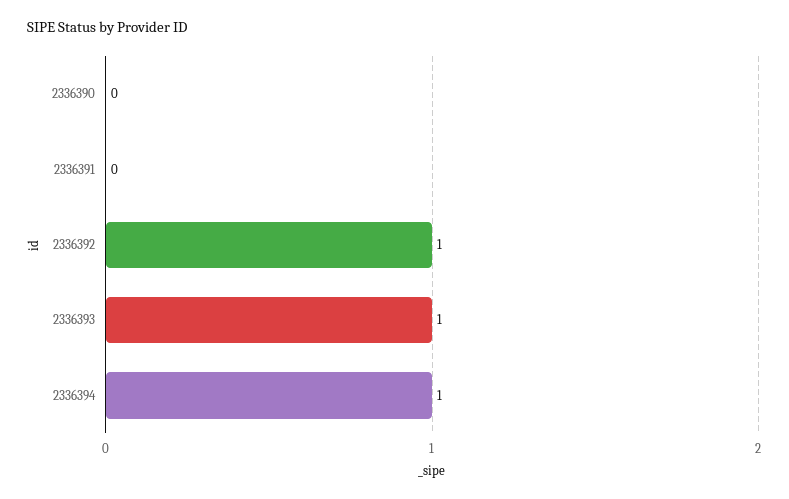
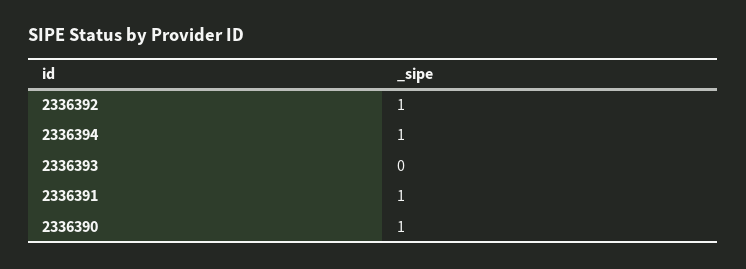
  {
-   "2336390": 0,
+   "2336390": 1,
-   "2336391": 0,
+   "2336391": 1,
    "2336392": 1,
-   "2336393": 1,
+   "2336393": 0,
    "2336394": 1
  }

